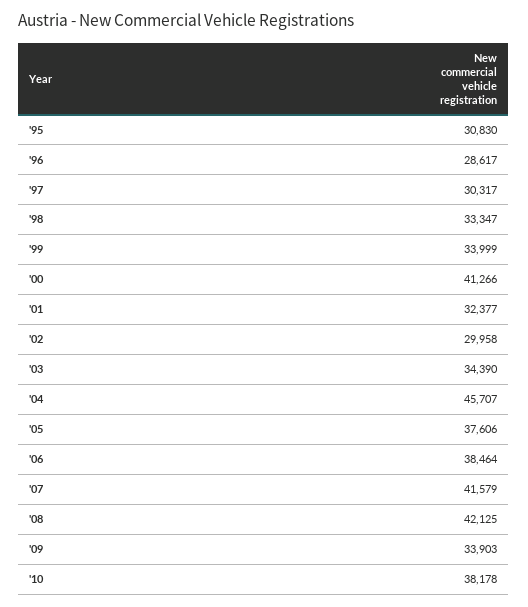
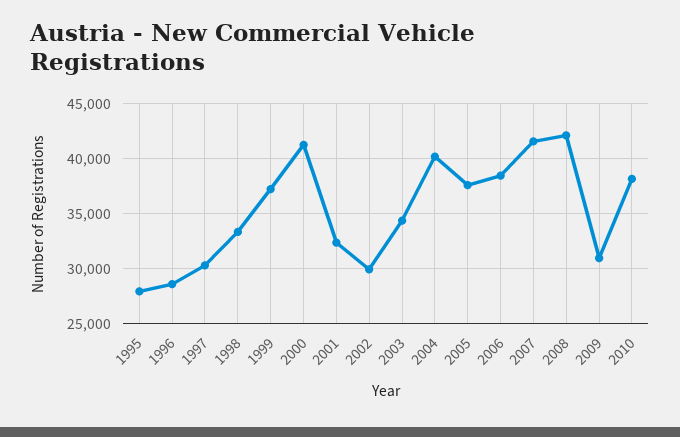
  {
-   "'95": 30830,
+   "'95": 28000,
    "'96": 28617,
    "'97": 30317,
    "'98": 33347,
-   "'99": 33999,
+   "'99": 37000,
    "'00": 41266,
    "'01": 32377,
    "'02": 29958,
    "'03": 34390,
-   "'04": 45707,
+   "'04": 40000,
    "'05": 37606,
    "'06": 38464,
    "'07": 41579,
    "'08": 42125,
-   "'09": 33903,
+   "'09": 31000,
    "'10": 38178
  }

